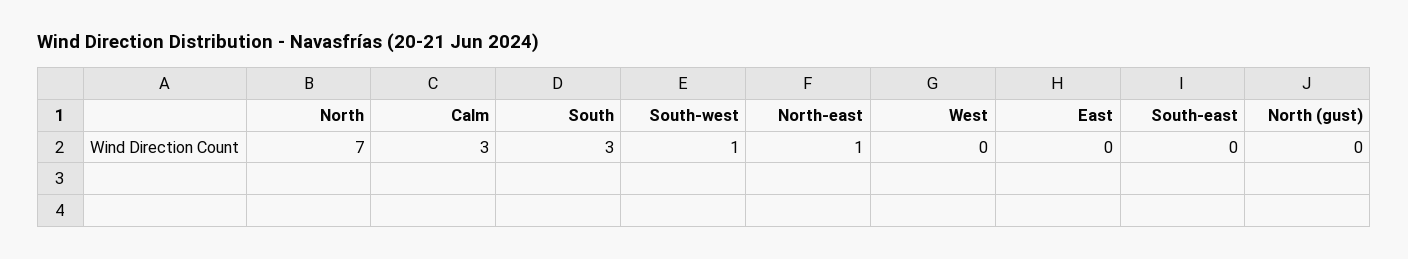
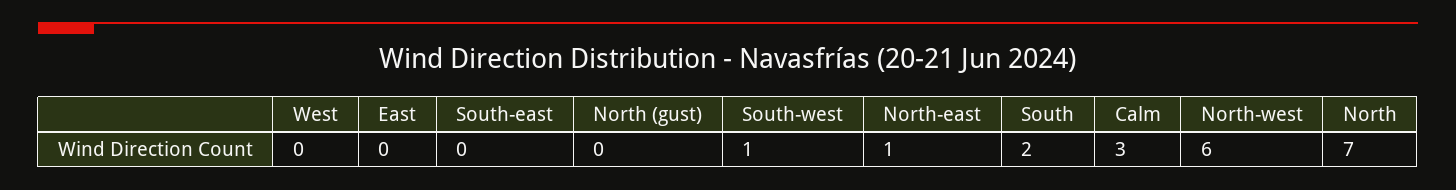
  {
    "North": 7,
    "Calm": 3,
-   "South": 3,
+   "South": 2,
    "South-west": 1,
    "North-east": 1,
    "West": 0,
    "East": 0,
    "South-east": 0,
-   "North (gust)": 0
+   "North (gust)": 0,
+   "North-west": 6
  }

